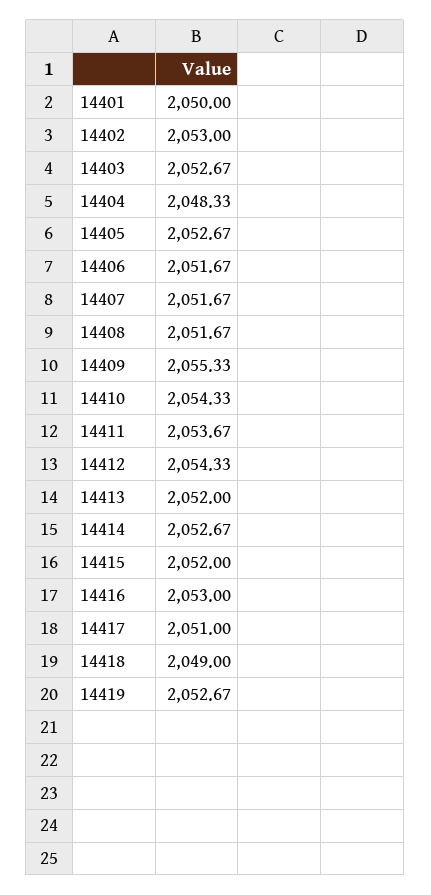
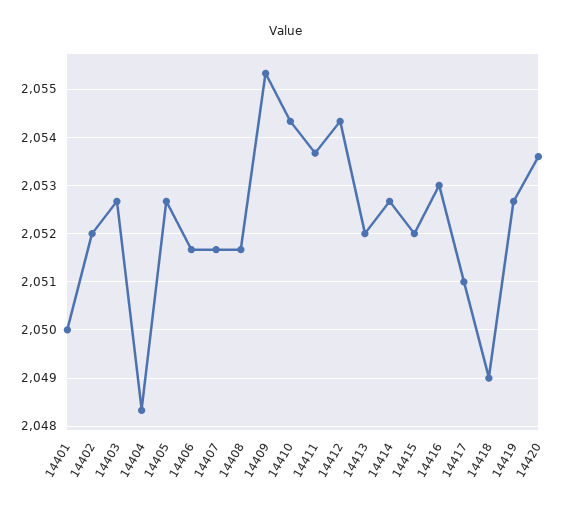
  {
    "14401": 2050,
-   "14402": 2053,
+   "14402": 2052,
    "14403": 2052.67,
    "14404": 2048.33,
    "14405": 2052.67,
    "14406": 2051.67,
    "14407": 2051.67,
    "14408": 2051.67,
    "14409": 2055.33,
    "14410": 2054.33,
    "14411": 2053.67,
    "14412": 2054.33,
    "14413": 2052,
    "14414": 2052.67,
    "14415": 2052,
    "14416": 2053,
    "14417": 2051,
    "14418": 2049,
-   "14419": 2052.67
+   "14419": 2052.67,
+   "14420": 2053.6
  }

